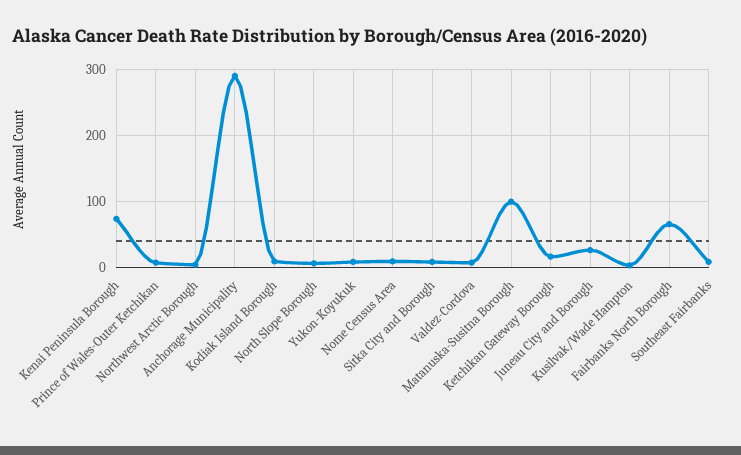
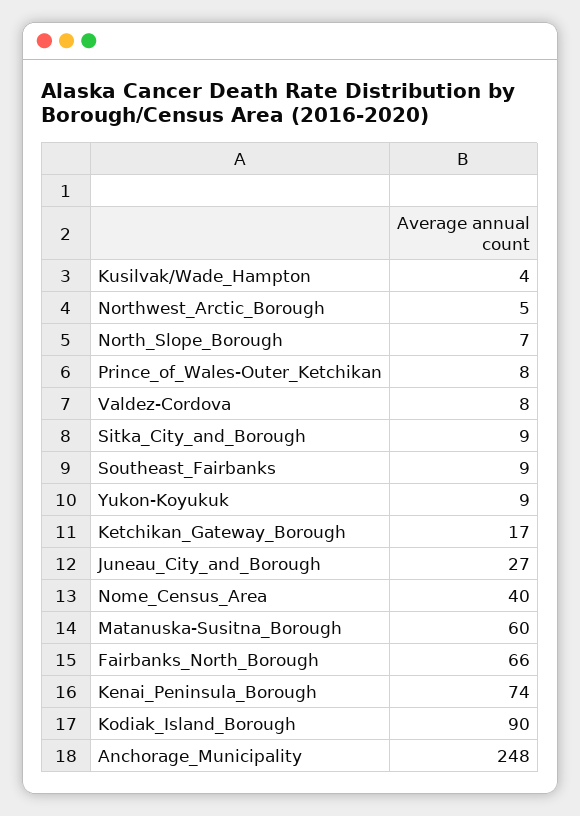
  {
    "Kenai Peninsula Borough": 74,
    "Prince of Wales-Outer Ketchikan": 8,
    "Northwest Arctic Borough": 5,
-   "Anchorage Municipality": 290,
+   "Anchorage Municipality": 248,
-   "Kodiak Island Borough": 10,
+   "Kodiak Island Borough": 90,
    "North Slope Borough": 7,
    "Yukon-Koyukuk": 9,
-   "Nome Census Area": 10,
+   "Nome Census Area": 40,
    "Sitka City and Borough": 9,
    "Valdez-Cordova": 8,
-   "Matanuska-Susitna Borough": 100,
+   "Matanuska-Susitna Borough": 60,
    "Ketchikan Gateway Borough": 17,
    "Juneau City and Borough": 27,
    "Kusilvak/Wade Hampton": 4,
    "Fairbanks North Borough": 66,
    "Southeast Fairbanks": 9
  }

